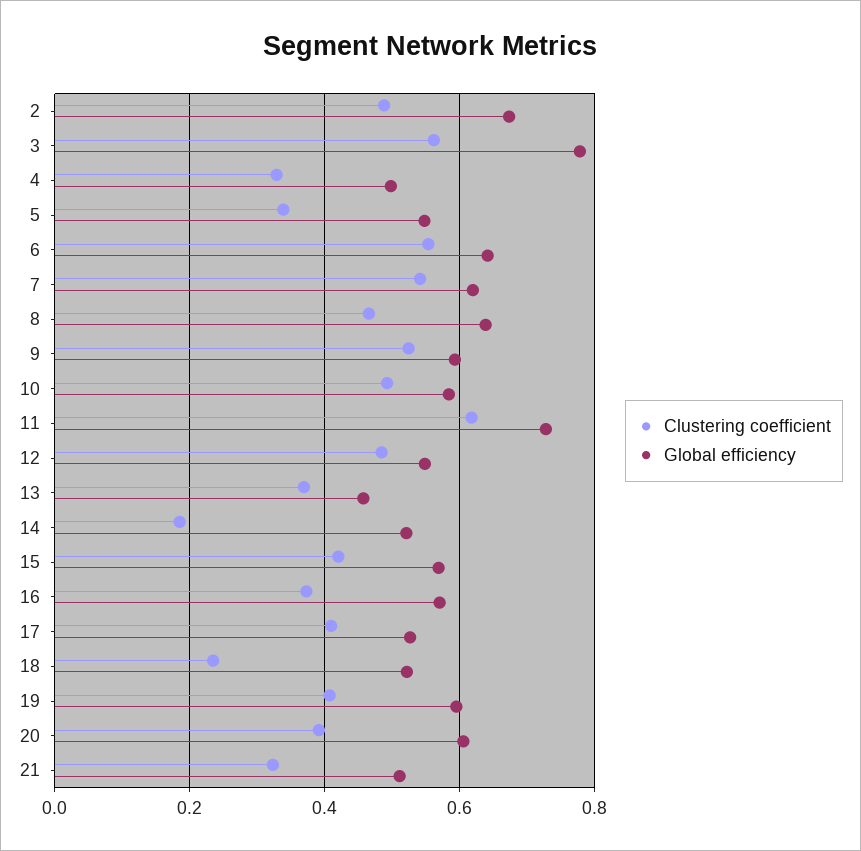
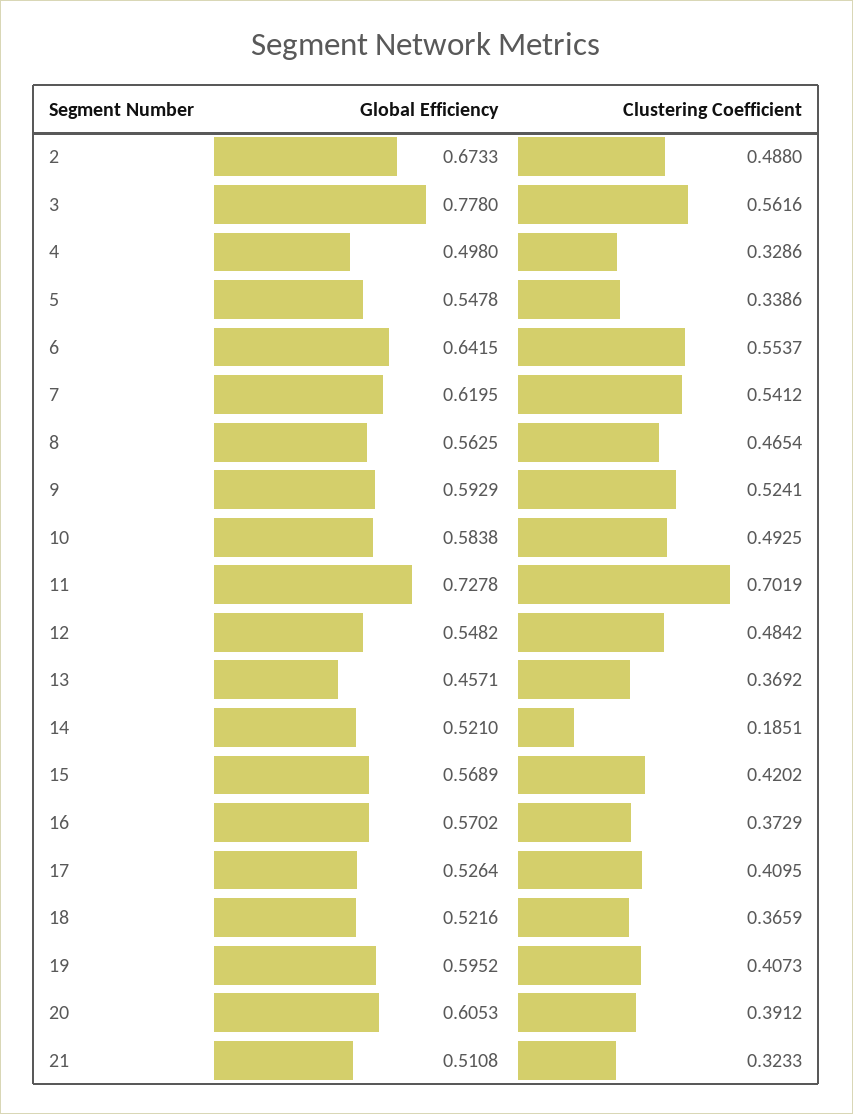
  {
    "Clustering coefficient": {
      "2": 0.488,
      "3": 0.5616,
      "4": 0.3286,
      "5": 0.3386,
      "6": 0.5537,
      "7": 0.5412,
      "8": 0.4654,
      "9": 0.5241,
      "10": 0.4925,
-     "11": 0.62,
+     "11": 0.7019,
      "12": 0.4842,
      "13": 0.3692,
      "14": 0.1851,
      "15": 0.4202,
      "16": 0.3729,
      "17": 0.4095,
-     "18": 0.24,
+     "18": 0.3659,
      "19": 0.4073,
      "20": 0.3912,
      "21": 0.3233
    },
    "Global efficiency": {
      "2": 0.6733,
      "3": 0.778,
      "4": 0.498,
      "5": 0.5478,
      "6": 0.6415,
      "7": 0.6195,
-     "8": 0.64,
+     "8": 0.5625,
      "9": 0.5929,
      "10": 0.5838,
      "11": 0.7278,
      "12": 0.5482,
      "13": 0.4571,
      "14": 0.521,
      "15": 0.5689,
      "16": 0.5702,
      "17": 0.5264,
      "18": 0.5216,
      "19": 0.5952,
      "20": 0.6053,
      "21": 0.5108
    }
  }

